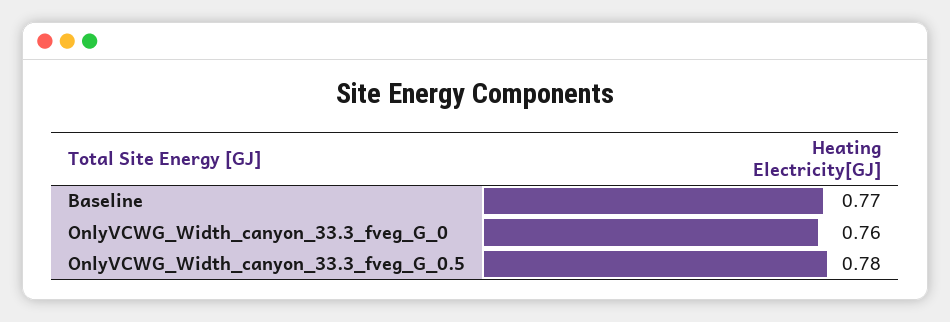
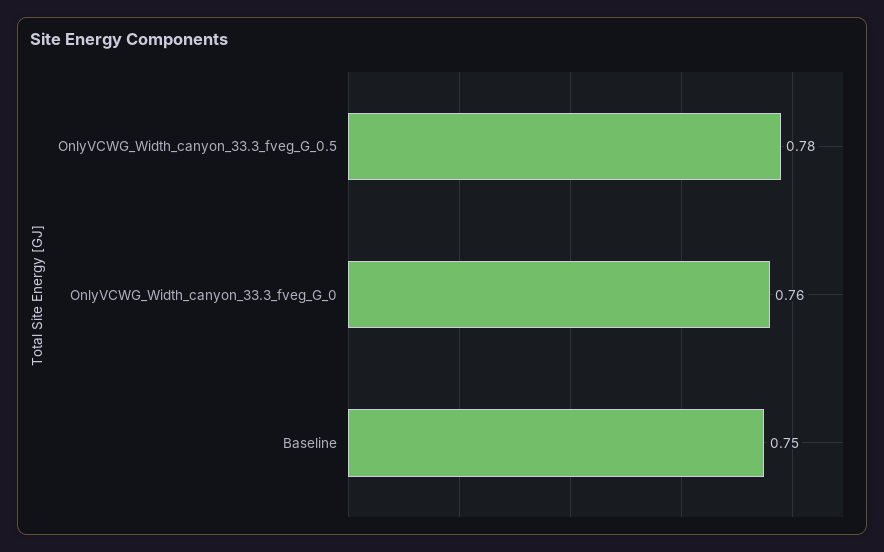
  {
-   "Baseline": 0.77,
+   "Baseline": 0.75,
    "OnlyVCWG_Width_canyon_33.3_fveg_G_0": 0.76,
    "OnlyVCWG_Width_canyon_33.3_fveg_G_0.5": 0.78
  }

